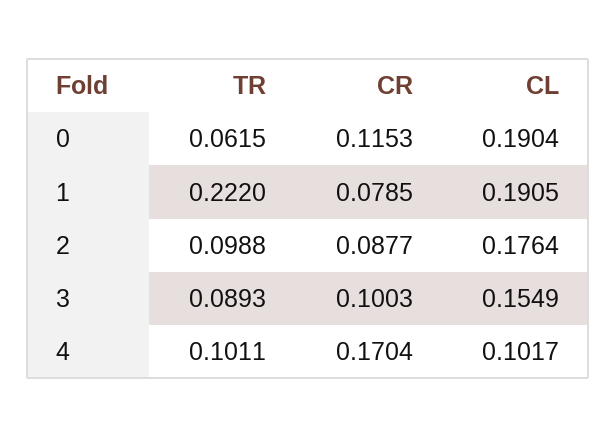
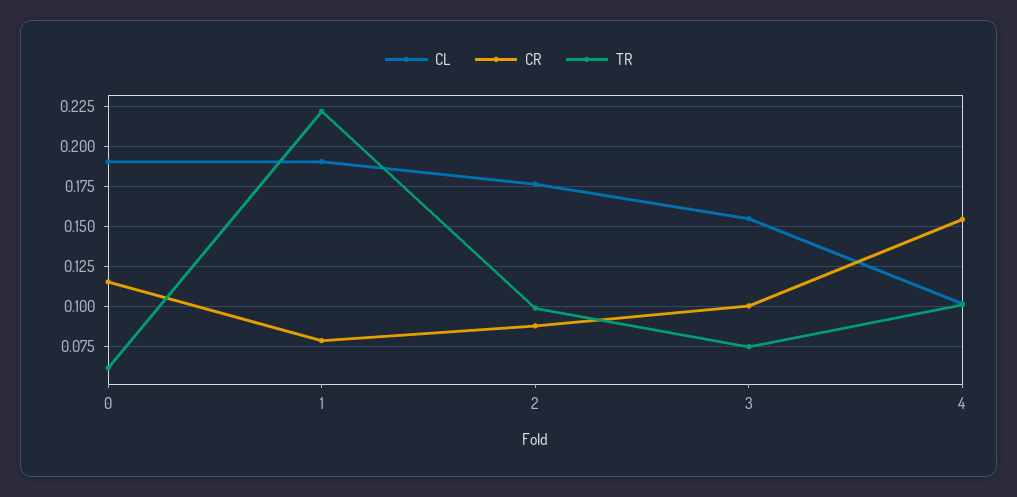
  {
    "TR": {
      "0": 0.0615,
      "1": 0.222,
      "2": 0.0988,
-     "3": 0.0893,
+     "3": 0.075,
      "4": 0.1011
    },
    "CR": {
      "0": 0.1153,
      "1": 0.0785,
      "2": 0.0877,
      "3": 0.1003,
-     "4": 0.1704
+     "4": 0.155
    },
    "CL": {
      "0": 0.1904,
      "1": 0.1905,
      "2": 0.1764,
      "3": 0.1549,
      "4": 0.1017
    }
  }

